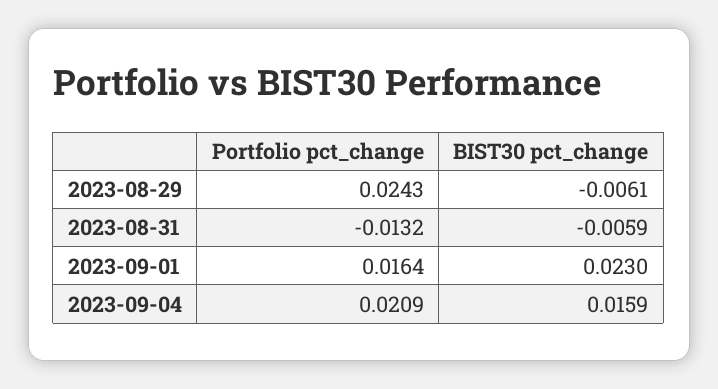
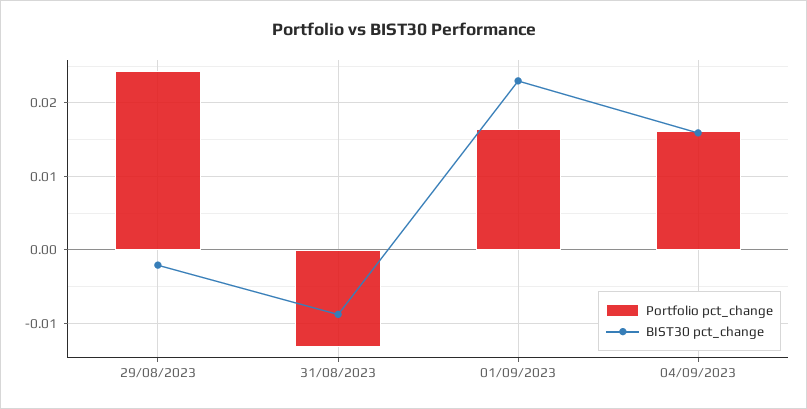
  {
    "Portfolio pct_change": {
      "2023-08-29": 0.0243,
      "2023-08-31": -0.0132,
      "2023-09-01": 0.0164,
-     "2023-09-04": 0.0209
+     "2023-09-04": 0.016
    },
    "BIST30 pct_change": {
-     "2023-08-29": -0.0061,
+     "2023-08-29": -0.002,
-     "2023-08-31": -0.0059,
+     "2023-08-31": -0.009,
      "2023-09-01": 0.023,
      "2023-09-04": 0.0159
    }
  }

